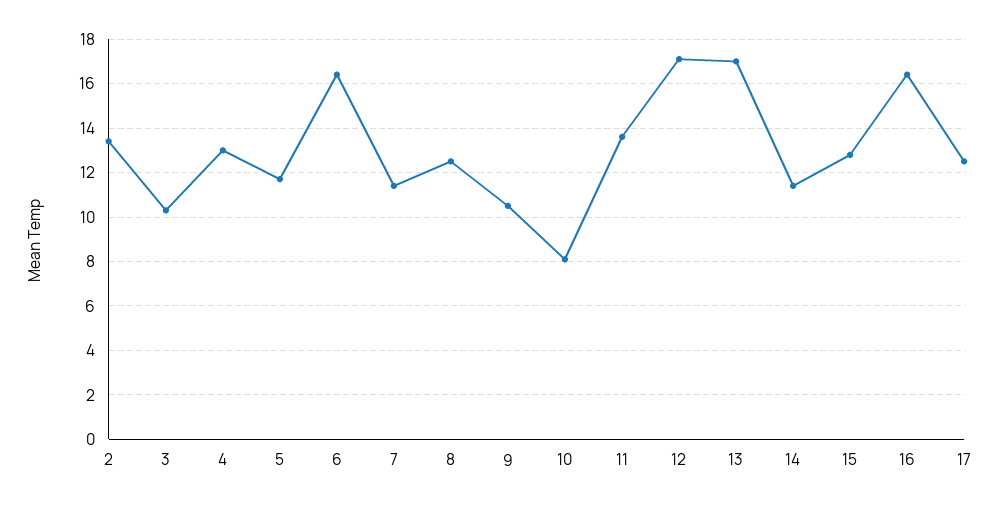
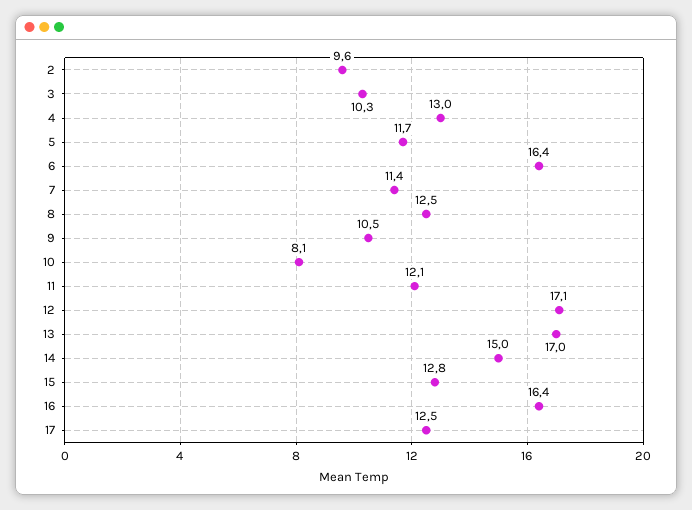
  {
-   "2": 13.5,
+   "2": 9.6,
    "3": 10.3,
    "4": 13,
    "5": 11.7,
    "6": 16.4,
    "7": 11.4,
    "8": 12.5,
    "9": 10.5,
    "10": 8.1,
-   "11": 13.5,
+   "11": 12.1,
    "12": 17.1,
    "13": 17,
-   "14": 11.5,
+   "14": 15,
    "15": 12.8,
    "16": 16.4,
    "17": 12.5
  }

